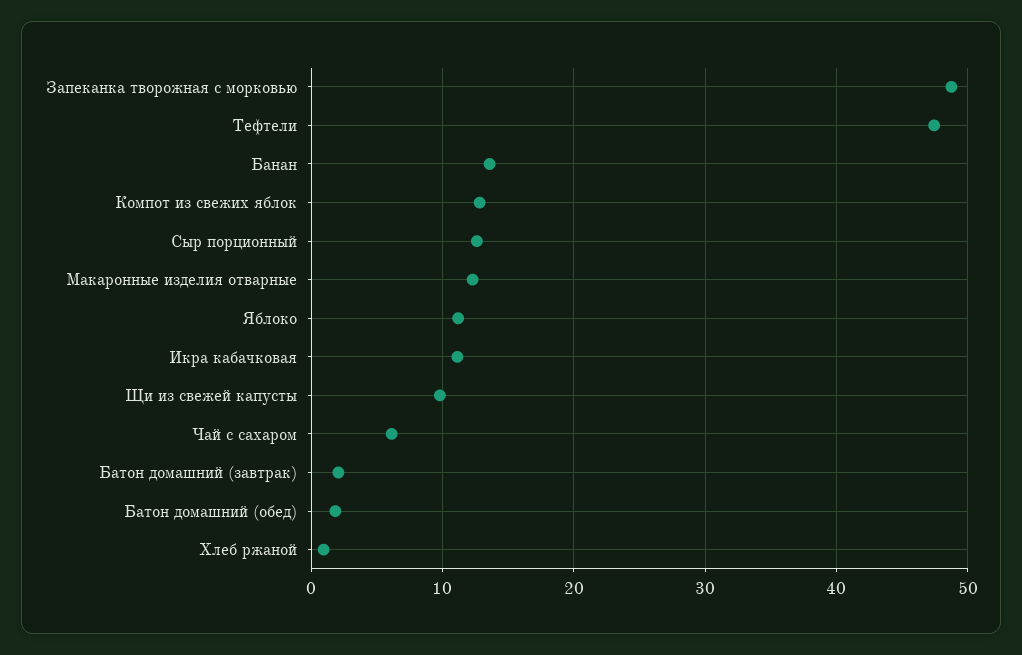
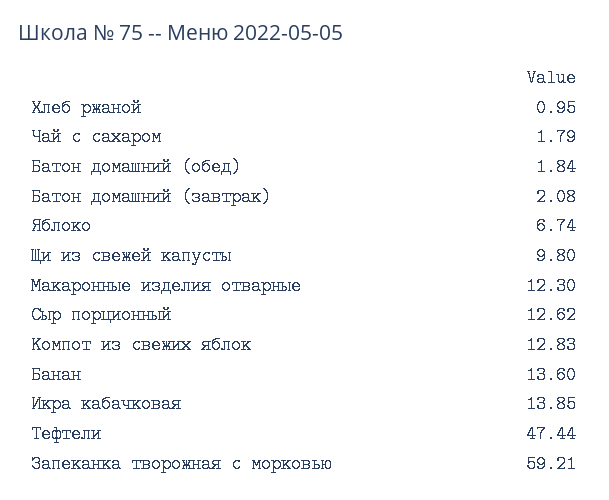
  {
-   "Запеканка творожная с морковью": 49,
+   "Запеканка творожная с морковью": 59.21,
    "Тефтели": 47.44,
    "Банан": 13.6,
    "Компот из свежих яблок": 12.83,
    "Сыр порционный": 12.62,
    "Макаронные изделия отварные": 12.3,
-   "Яблоко": 11,
+   "Яблоко": 6.74,
-   "Икра кабачковая": 11,
+   "Икра кабачковая": 13.85,
    "Щи из свежей капусты": 9.8,
-   "Чай с сахаром": 6,
+   "Чай с сахаром": 1.79,
    "Батон домашний (завтрак)": 2.08,
    "Батон домашний (обед)": 1.84,
    "Хлеб ржаной": 0.95
  }

